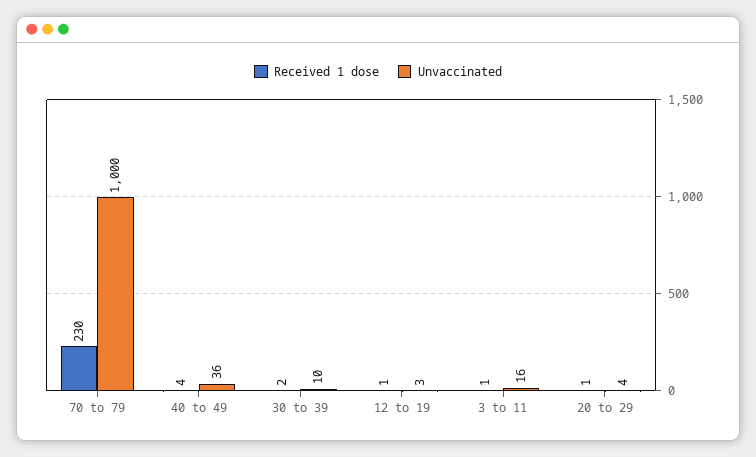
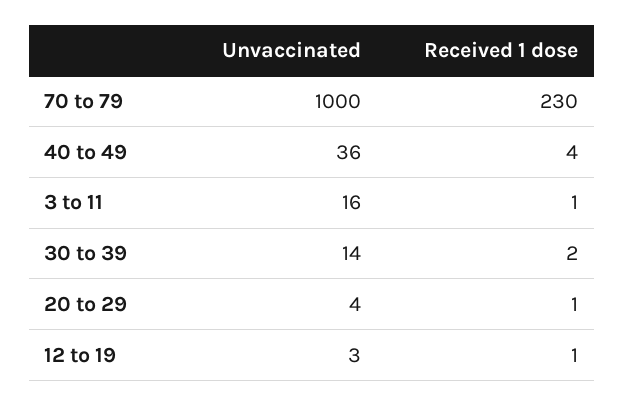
  {
    "Received 1 dose": {
      "70 to 79": 230,
      "40 to 49": 4,
      "30 to 39": 2,
      "12 to 19": 1,
      "3 to 11": 1,
      "20 to 29": 1
    },
    "Unvaccinated": {
      "70 to 79": 1000,
      "40 to 49": 36,
-     "30 to 39": 10,
+     "30 to 39": 14,
      "12 to 19": 3,
      "3 to 11": 16,
      "20 to 29": 4
    }
  }

